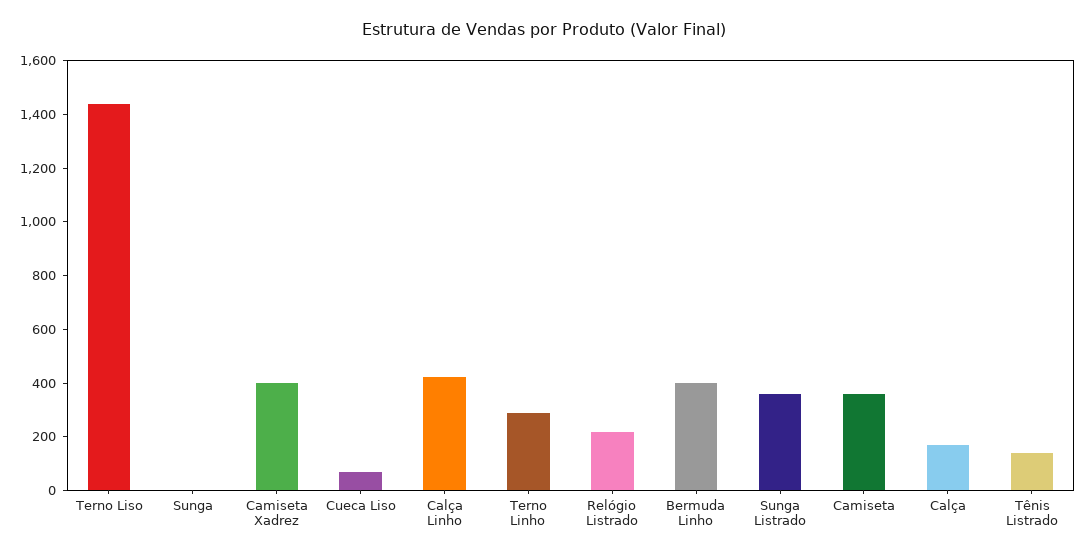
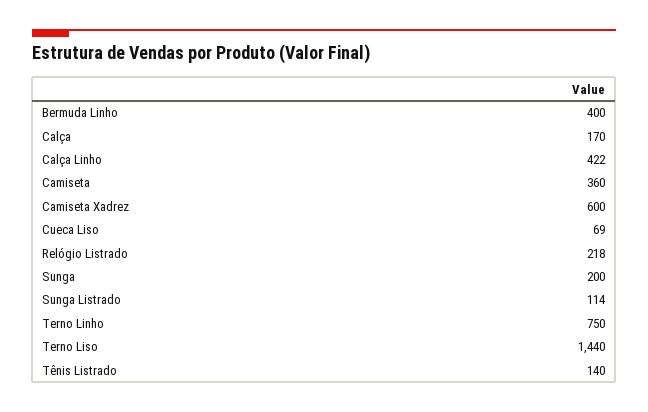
  {
    "Terno Liso": 1440,
-   "Sunga": 0,
+   "Sunga": 200,
-   "Camiseta Xadrez": 400,
+   "Camiseta Xadrez": 600,
    "Cueca Liso": 69,
    "Calça Linho": 422,
-   "Terno Linho": 300,
+   "Terno Linho": 750,
    "Relógio Listrado": 218,
    "Bermuda Linho": 400,
-   "Sunga Listrado": 350,
+   "Sunga Listrado": 114,
    "Camiseta": 360,
    "Calça": 170,
    "Tênis Listrado": 140
  }

